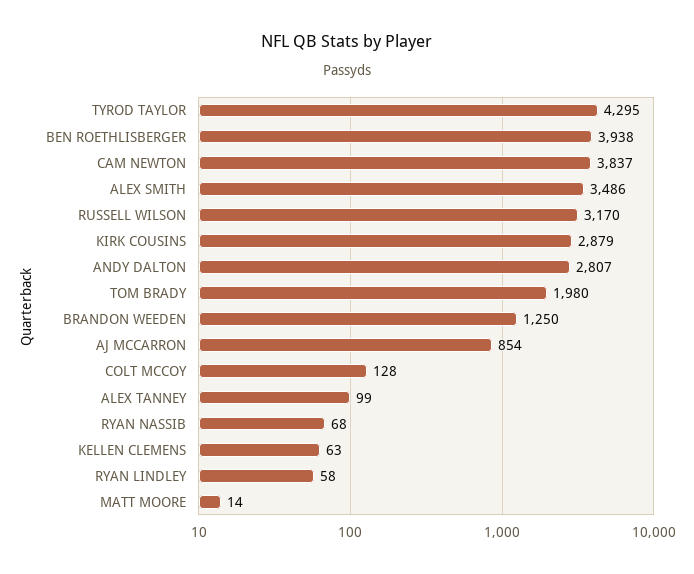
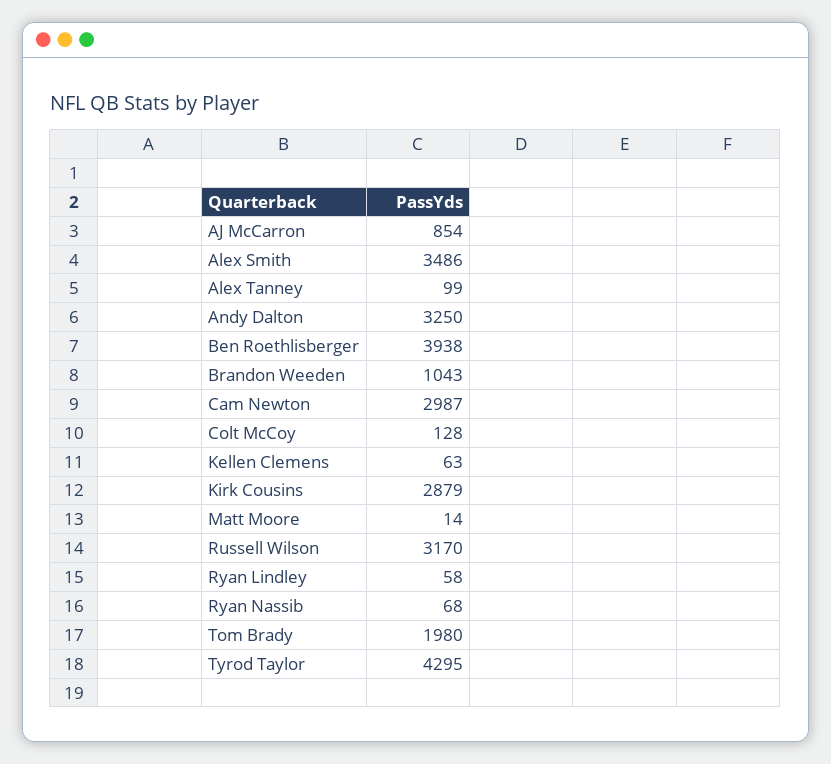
  {
    "TYROD TAYLOR": 4295,
    "BEN ROETHLISBERGER": 3938,
-   "CAM NEWTON": 3837,
+   "CAM NEWTON": 2987,
    "ALEX SMITH": 3486,
    "RUSSELL WILSON": 3170,
    "KIRK COUSINS": 2879,
-   "ANDY DALTON": 2807,
+   "ANDY DALTON": 3250,
    "TOM BRADY": 1980,
-   "BRANDON WEEDEN": 1250,
+   "BRANDON WEEDEN": 1043,
    "AJ MCCARRON": 854,
    "COLT MCCOY": 128,
    "ALEX TANNEY": 99,
    "RYAN NASSIB": 68,
    "KELLEN CLEMENS": 63,
    "RYAN LINDLEY": 58,
    "MATT MOORE": 14
  }

